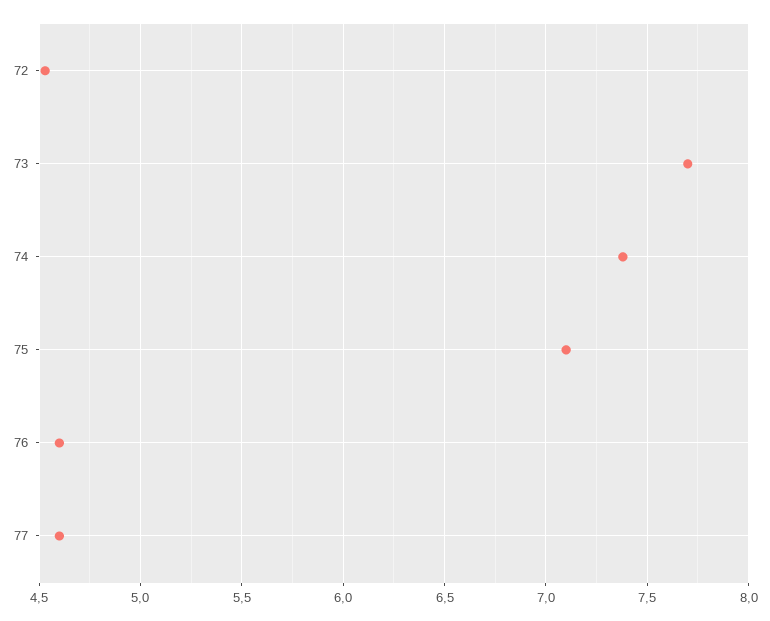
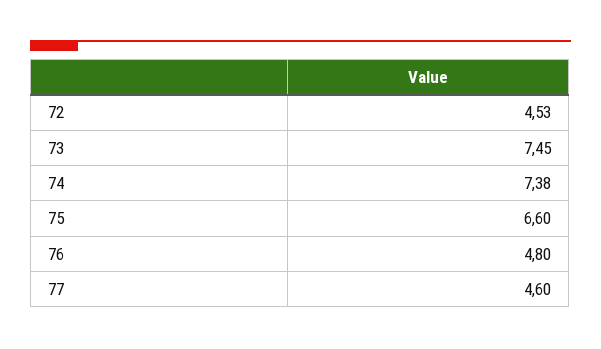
  {
    "72": 4.53,
-   "73": 7.7,
+   "73": 7.45,
    "74": 7.38,
-   "75": 7.1,
+   "75": 6.6,
-   "76": 4.6,
+   "76": 4.8,
    "77": 4.6
  }

